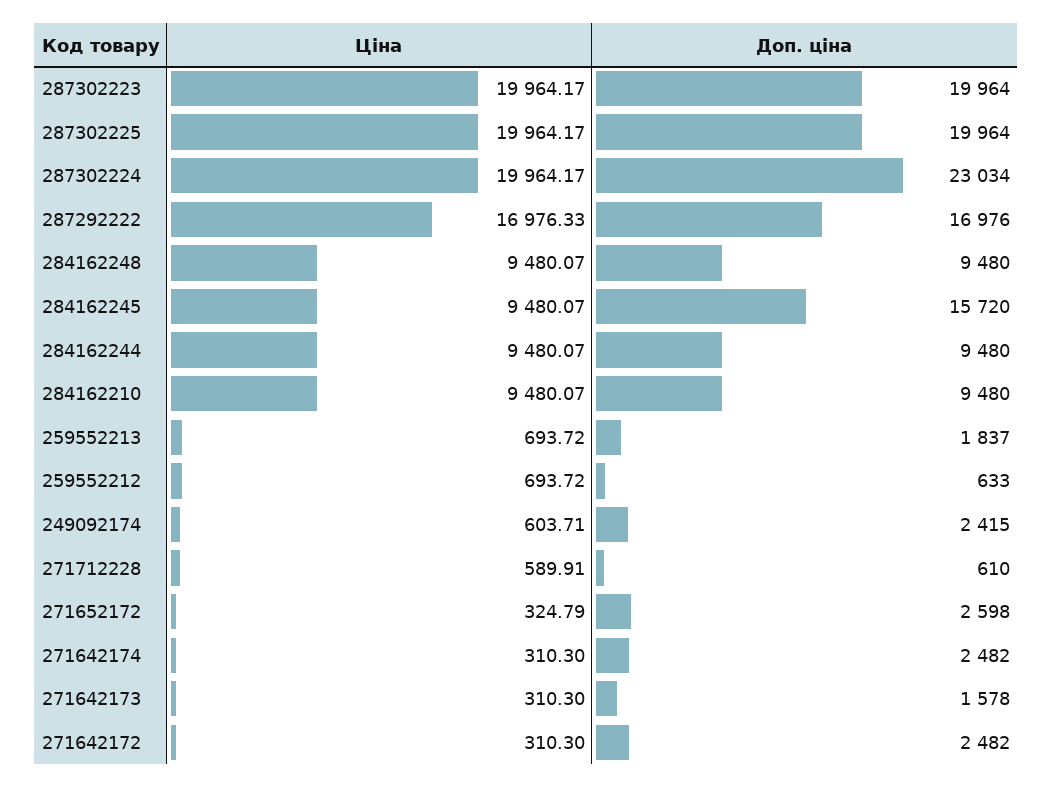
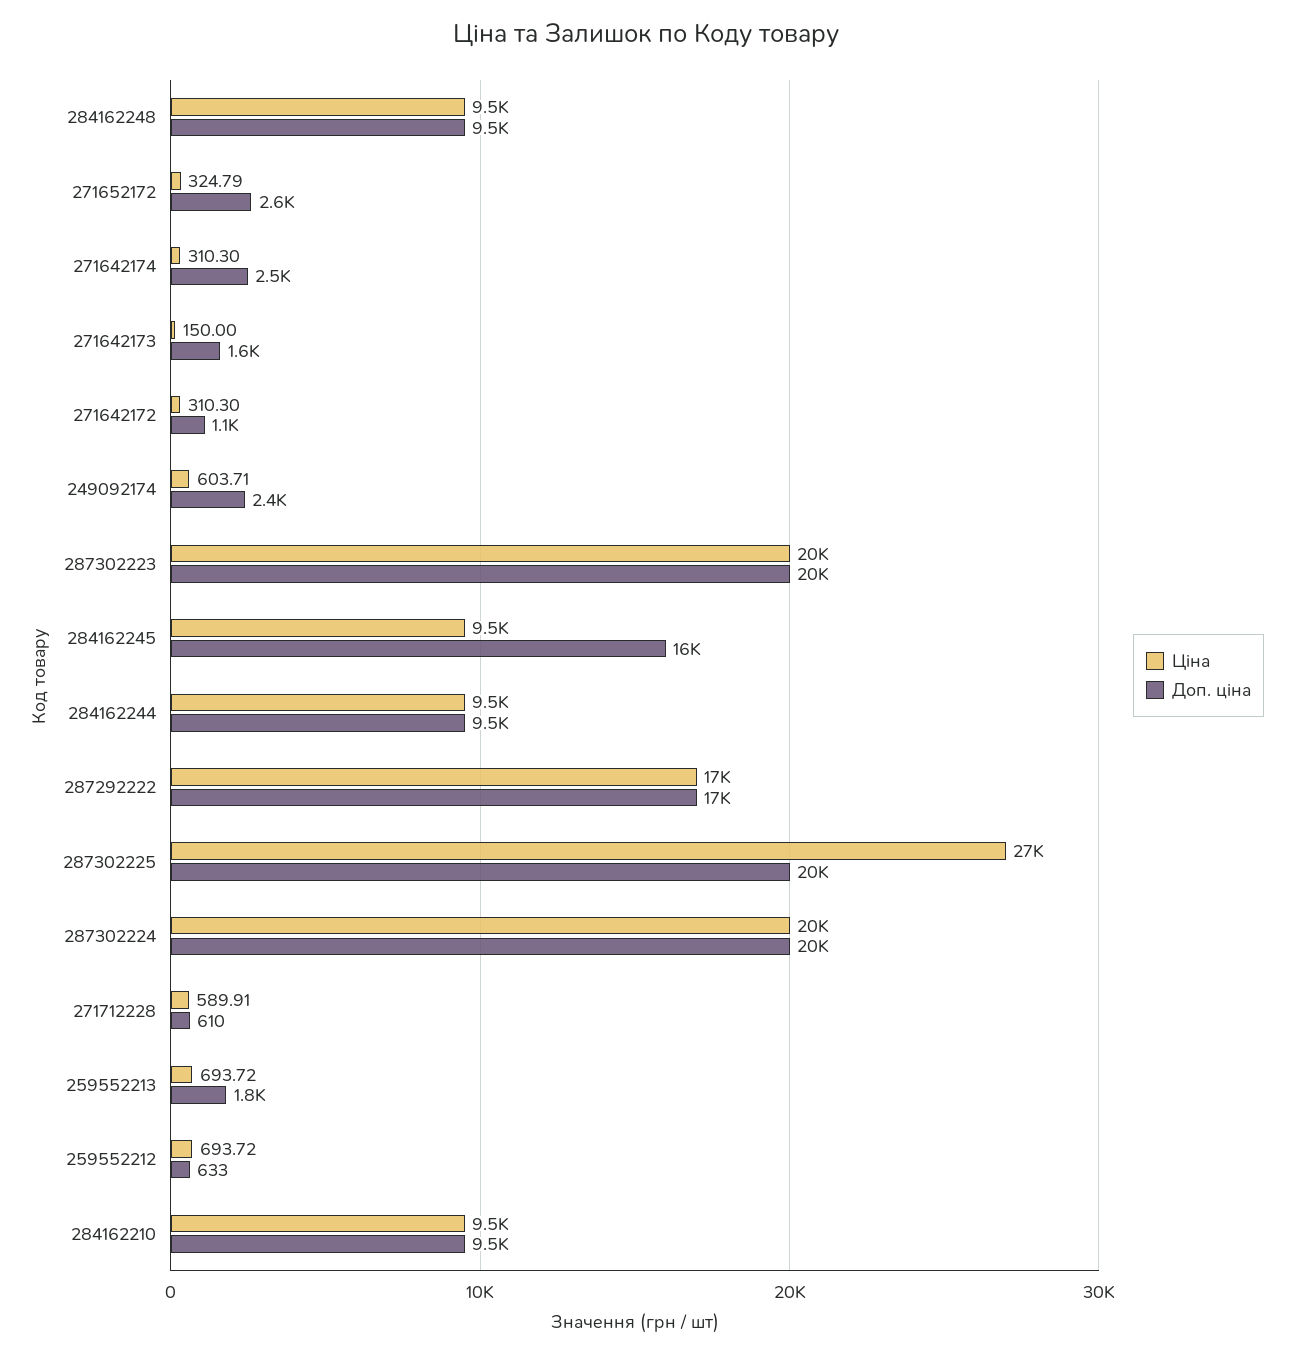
  {
    "Ціна": {
      "287302223": 19964.17,
-     "287302225": 19964.17,
+     "287302225": 27000,
      "287302224": 19964.17,
      "287292222": 16976.33,
      "284162248": 9480.07,
      "284162245": 9480.07,
      "284162244": 9480.07,
      "284162210": 9480.07,
      "259552213": 693.72,
      "259552212": 693.72,
      "249092174": 603.71,
      "271712228": 589.91,
      "271652172": 324.79,
      "271642174": 310.3,
-     "271642173": 310.3,
+     "271642173": 150,
      "271642172": 310.3
    },
    "Доп. ціна": {
      "287302223": 19964,
      "287302225": 19964,
-     "287302224": 23034,
+     "287302224": 20000,
      "287292222": 16976,
      "284162248": 9480,
      "284162245": 15720,
      "284162244": 9480,
      "284162210": 9480,
      "259552213": 1837,
      "259552212": 633,
      "249092174": 2415,
      "271712228": 610,
      "271652172": 2598,
      "271642174": 2482,
      "271642173": 1578,
-     "271642172": 2482
+     "271642172": 1100
    }
  }

